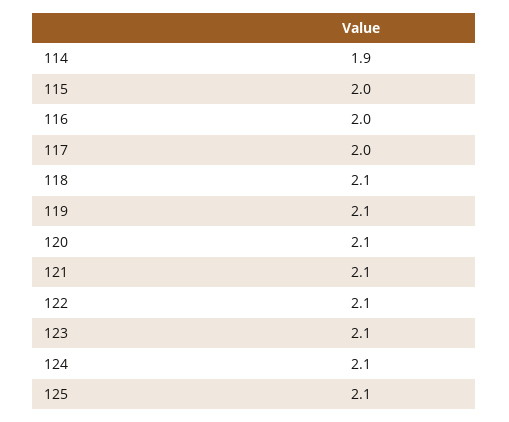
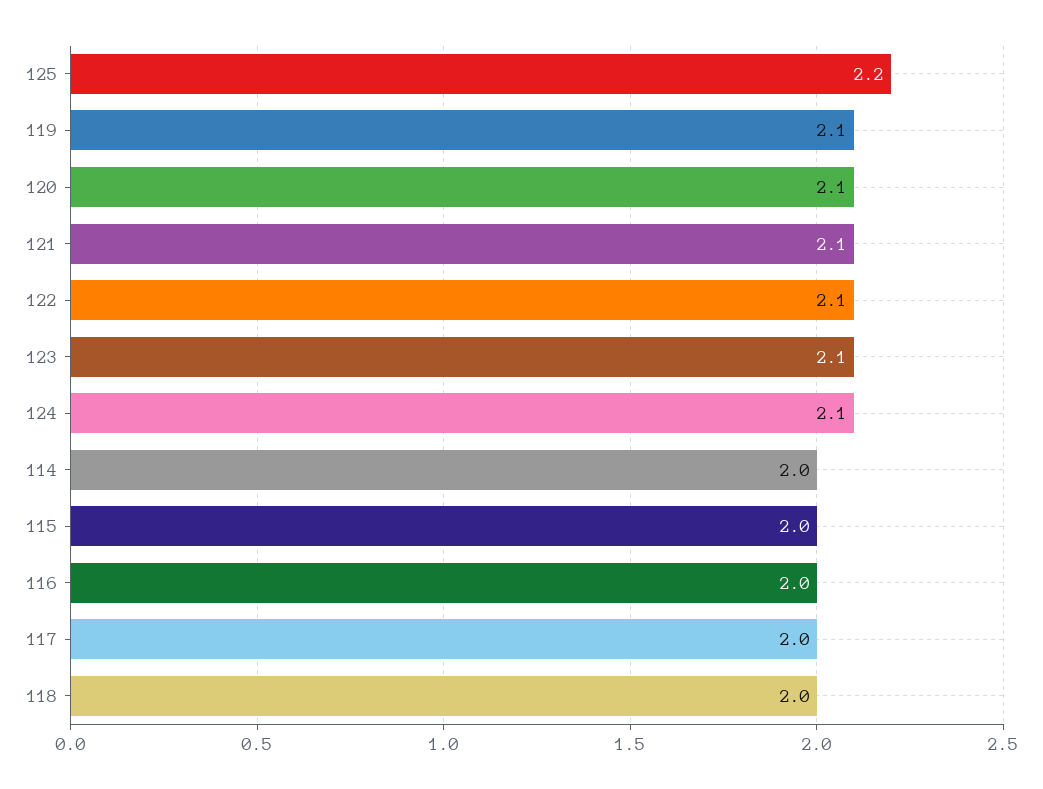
  {
-   "114": 1.9,
+   "114": 2,
    "115": 2,
    "116": 2,
    "117": 2,
-   "118": 2.1,
+   "118": 2,
    "119": 2.1,
    "120": 2.1,
    "121": 2.1,
    "122": 2.1,
    "123": 2.1,
    "124": 2.1,
-   "125": 2.1
+   "125": 2.2
  }

